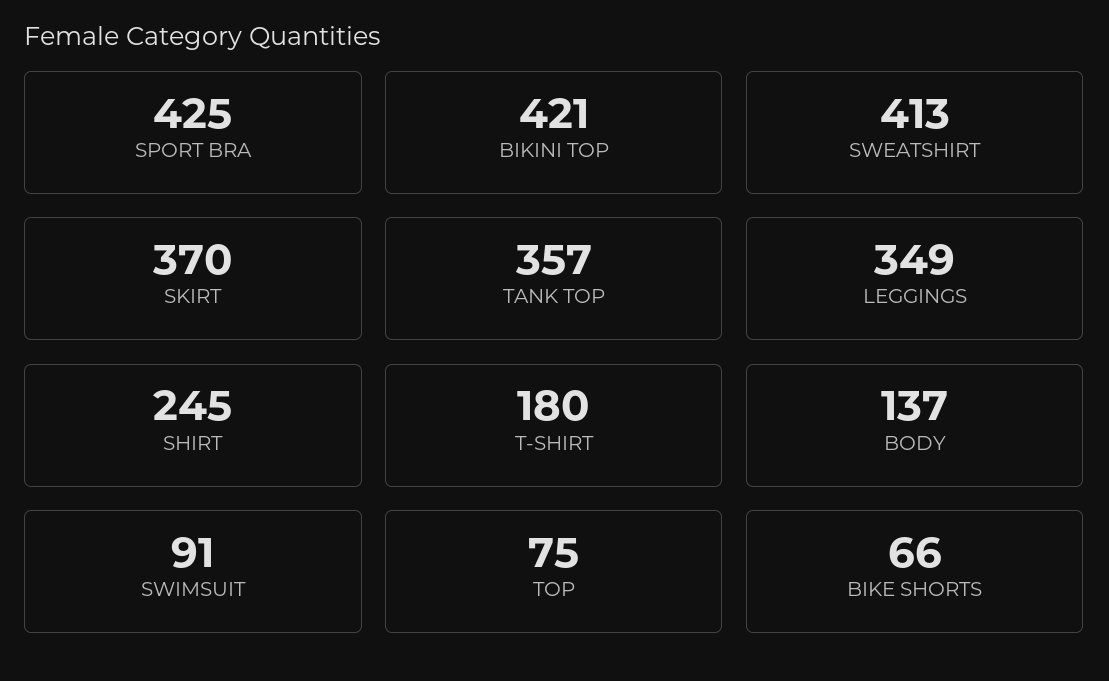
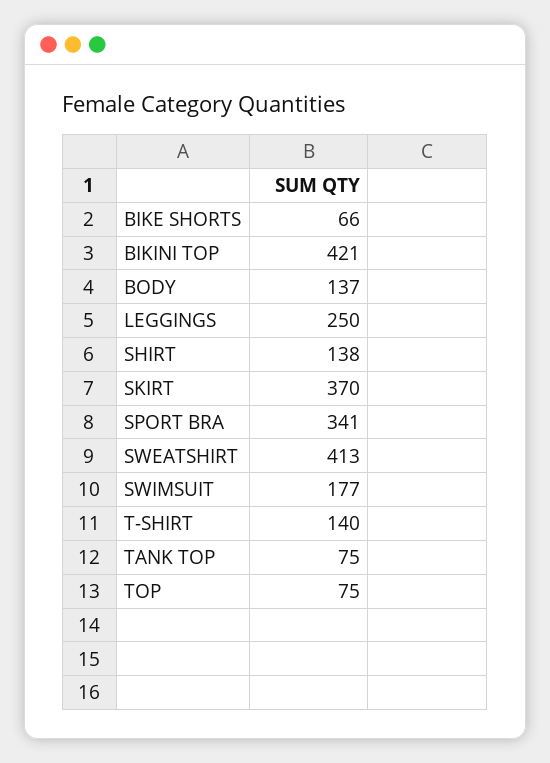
  {
-   "SPORT BRA": 425,
+   "SPORT BRA": 341,
    "BIKINI TOP": 421,
    "SWEATSHIRT": 413,
    "SKIRT": 370,
-   "TANK TOP": 357,
+   "TANK TOP": 75,
-   "LEGGINGS": 349,
+   "LEGGINGS": 250,
-   "SHIRT": 245,
+   "SHIRT": 138,
-   "T-SHIRT": 180,
+   "T-SHIRT": 140,
    "BODY": 137,
-   "SWIMSUIT": 91,
+   "SWIMSUIT": 177,
    "TOP": 75,
    "BIKE SHORTS": 66
  }

